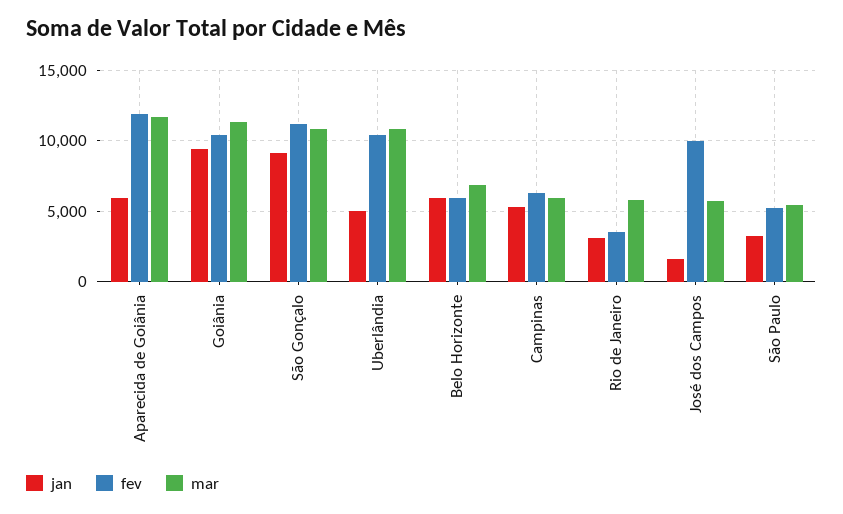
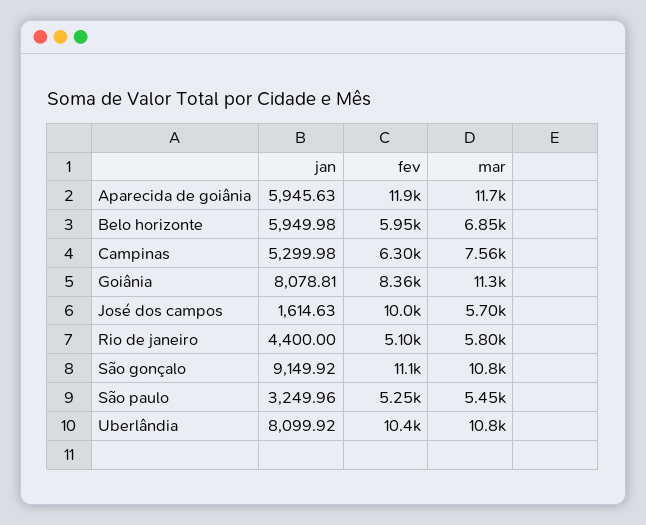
  {
    "jan": {
      "Aparecida de Goiânia": 5945.63,
-     "Goiânia": 9500,
+     "Goiânia": 8078.81,
      "São Gonçalo": 9149.92,
-     "Uberlândia": 5000,
+     "Uberlândia": 8099.92,
      "Belo Horizonte": 5949.98,
      "Campinas": 5299.98,
-     "Rio de Janeiro": 3000,
+     "Rio de Janeiro": 4400,
      "José dos Campos": 1614.63,
      "São Paulo": 3249.96
    },
    "fev": {
      "Aparecida de Goiânia": 11900,
-     "Goiânia": 10500,
+     "Goiânia": 8360,
      "São Gonçalo": 11100,
      "Uberlândia": 10400,
      "Belo Horizonte": 5950,
      "Campinas": 6300,
-     "Rio de Janeiro": 3500,
+     "Rio de Janeiro": 5100,
      "José dos Campos": 10000,
      "São Paulo": 5250
    },
    "mar": {
      "Aparecida de Goiânia": 11700,
      "Goiânia": 11300,
      "São Gonçalo": 10800,
      "Uberlândia": 10800,
      "Belo Horizonte": 6850,
-     "Campinas": 6000,
+     "Campinas": 7560,
      "Rio de Janeiro": 5800,
      "José dos Campos": 5700,
      "São Paulo": 5450
    }
  }

